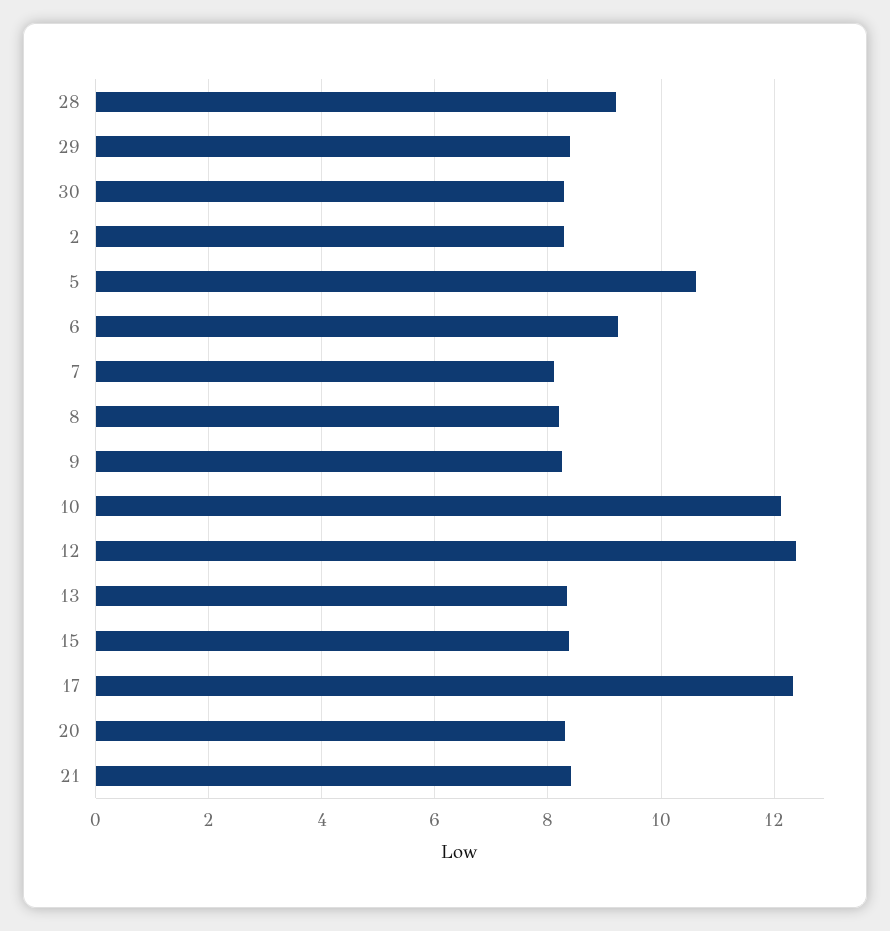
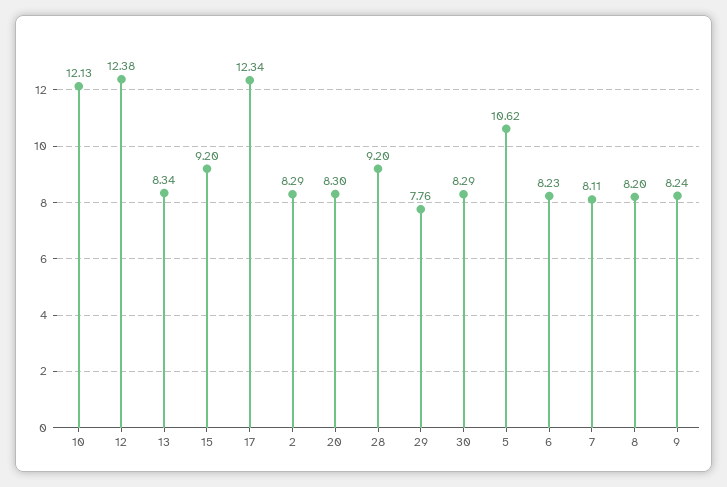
  {
    "28": 9.2,
-   "29": 8.4,
+   "29": 7.76,
    "30": 8.29,
    "2": 8.29,
    "5": 10.62,
-   "6": 9.2,
+   "6": 8.23,
    "7": 8.11,
    "8": 8.2,
    "9": 8.24,
    "10": 12.13,
    "12": 12.38,
    "13": 8.34,
-   "15": 8.4,
+   "15": 9.2,
    "17": 12.34,
-   "20": 8.3,
+   "20": 8.3
-   "21": 8.4
  }

